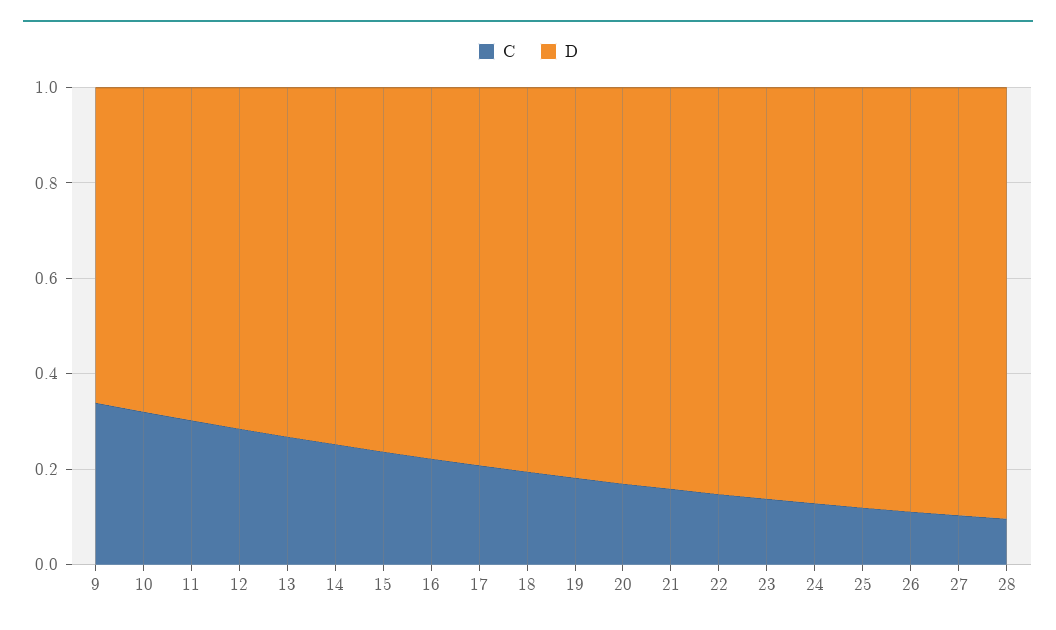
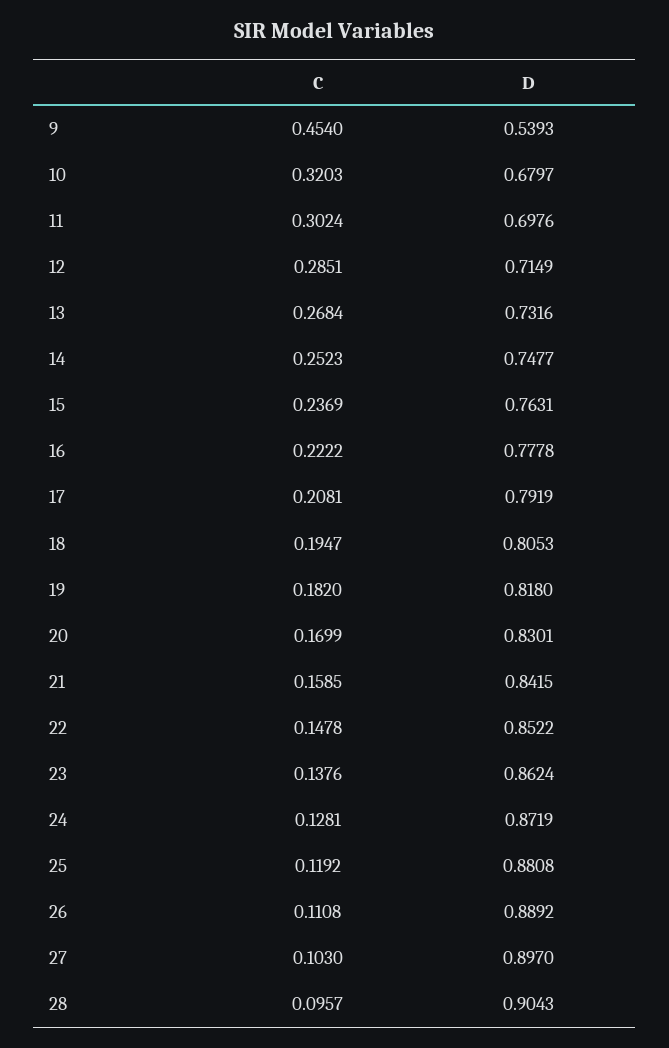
  {
    "C": {
-     "9": 0.35,
+     "9": 0.454,
      "10": 0.3203,
      "11": 0.3024,
      "12": 0.2851,
      "13": 0.2684,
      "14": 0.2523,
      "15": 0.2369,
      "16": 0.2222,
      "17": 0.2081,
      "18": 0.1947,
      "19": 0.182,
      "20": 0.1699,
      "21": 0.1585,
      "22": 0.1478,
      "23": 0.1376,
      "24": 0.1281,
      "25": 0.1192,
      "26": 0.1108,
      "27": 0.103,
      "28": 0.0957
    },
    "D": {
-     "9": 0.65,
+     "9": 0.5393,
      "10": 0.6797,
      "11": 0.6976,
      "12": 0.7149,
      "13": 0.7316,
      "14": 0.7477,
      "15": 0.7631,
      "16": 0.7778,
      "17": 0.7919,
      "18": 0.8053,
      "19": 0.818,
      "20": 0.8301,
      "21": 0.8415,
      "22": 0.8522,
      "23": 0.8624,
      "24": 0.8719,
      "25": 0.8808,
      "26": 0.8892,
      "27": 0.897,
      "28": 0.9043
    }
  }

